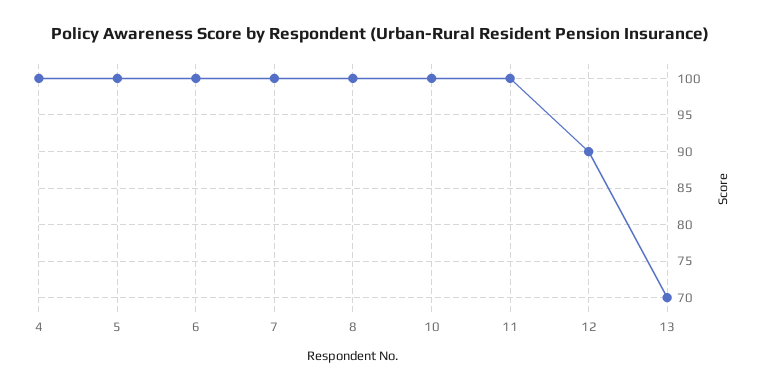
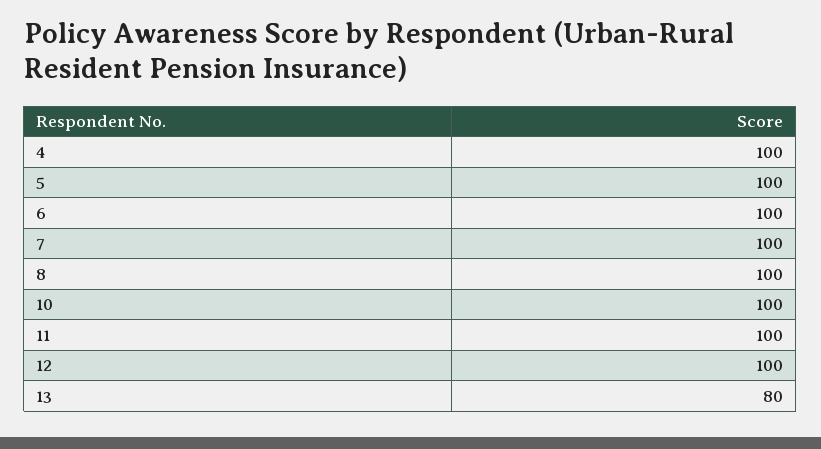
  {
    "4": 100,
    "5": 100,
    "6": 100,
    "7": 100,
    "8": 100,
    "10": 100,
    "11": 100,
-   "12": 90,
+   "12": 100,
-   "13": 70
+   "13": 80
  }

